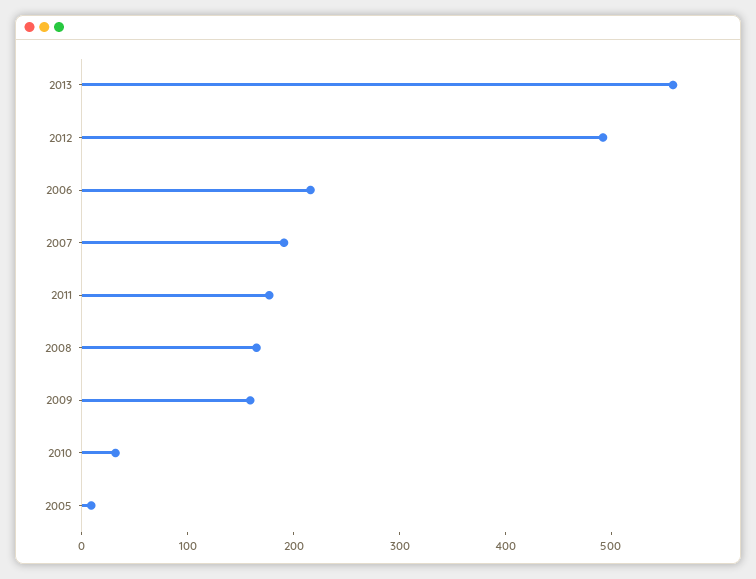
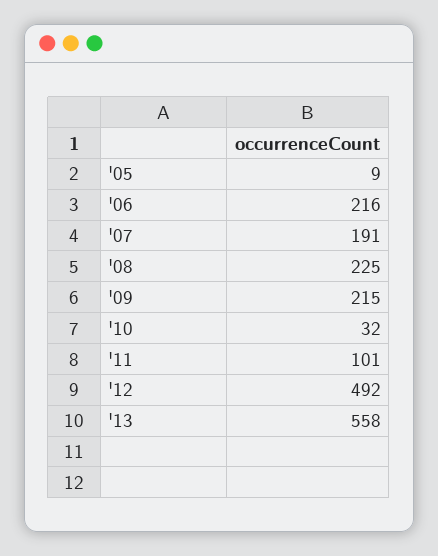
  {
    "2013": 558,
    "2012": 492,
    "2006": 216,
    "2007": 191,
-   "2011": 180,
+   "2011": 101,
-   "2008": 160,
+   "2008": 225,
-   "2009": 160,
+   "2009": 215,
    "2010": 32,
    "2005": 9
  }

